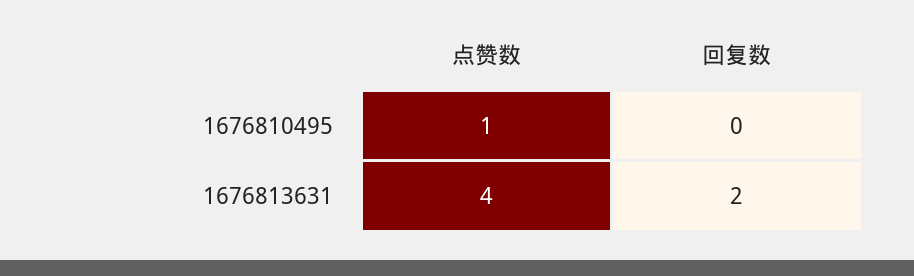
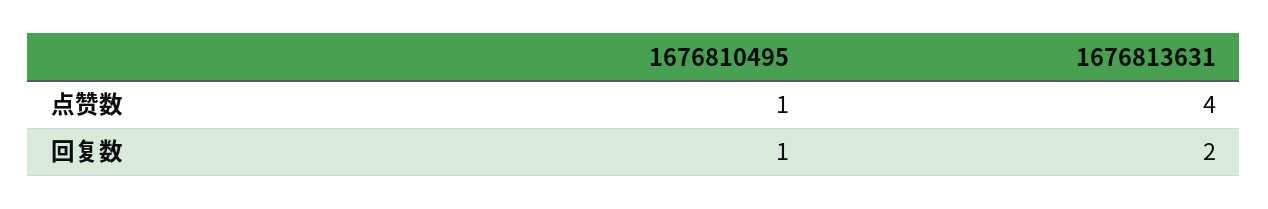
  {
    "点赞数": {
      "1676810495": 1,
      "1676813631": 4
    },
    "回复数": {
-     "1676810495": 0,
+     "1676810495": 1,
      "1676813631": 2
    }
  }

